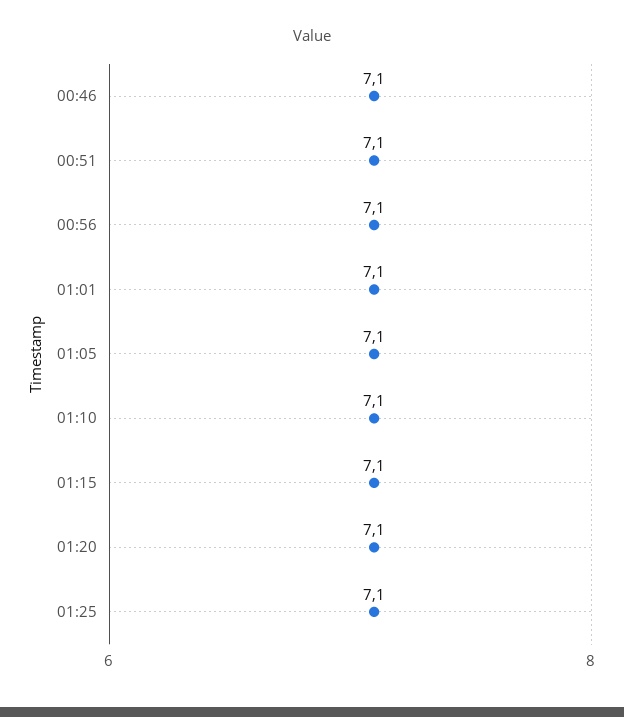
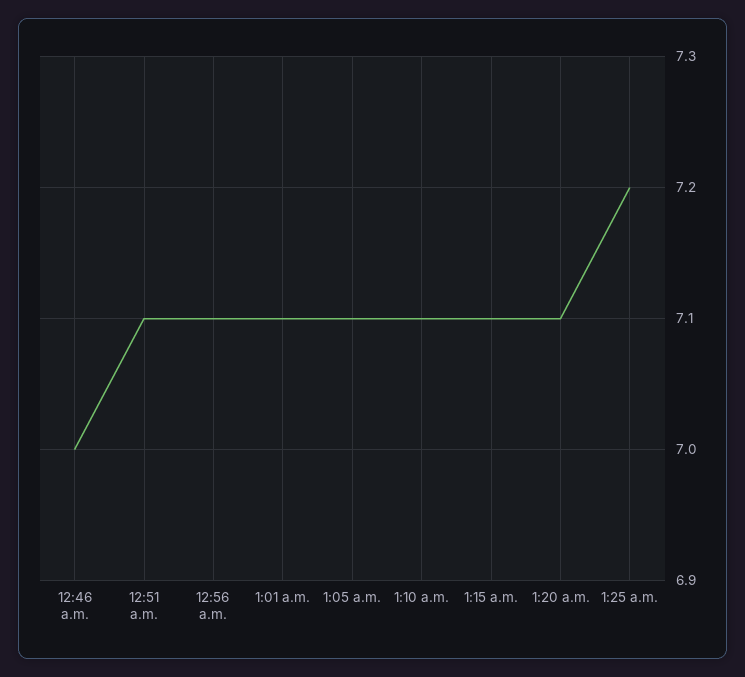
  {
-   "00:46": 7.1,
+   "00:46": 7,
    "00:51": 7.1,
    "00:56": 7.1,
    "01:01": 7.1,
    "01:05": 7.1,
    "01:10": 7.1,
    "01:15": 7.1,
    "01:20": 7.1,
-   "01:25": 7.1
+   "01:25": 7.2
  }

